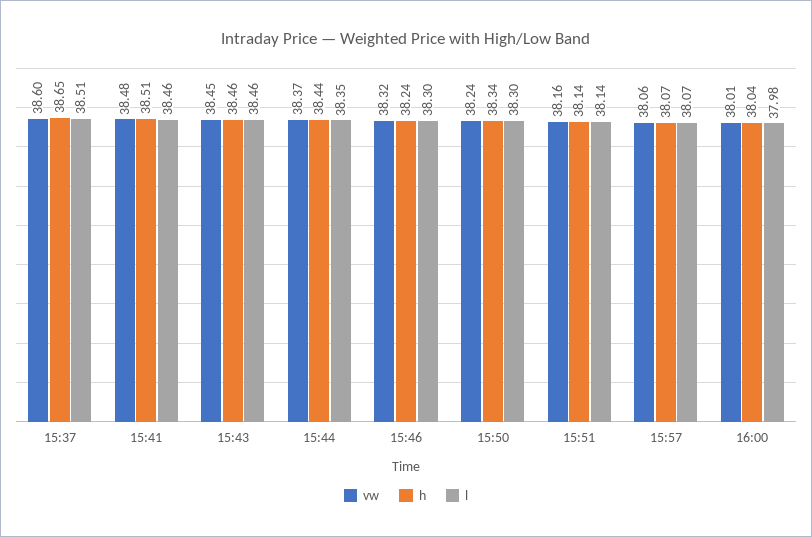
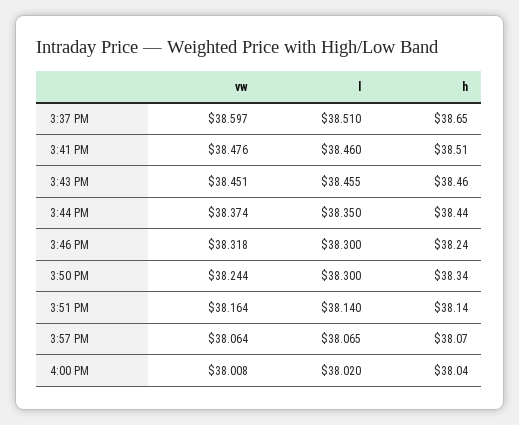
  {
    "vw": {
      "15:37": 38.597,
      "15:41": 38.476,
      "15:43": 38.451,
      "15:44": 38.374,
      "15:46": 38.318,
      "15:50": 38.244,
      "15:51": 38.164,
      "15:57": 38.064,
      "16:00": 38.008
    },
    "h": {
      "15:37": 38.65,
      "15:41": 38.51,
      "15:43": 38.46,
      "15:44": 38.44,
      "15:46": 38.24,
      "15:50": 38.34,
      "15:51": 38.14,
      "15:57": 38.07,
      "16:00": 38.04
    },
    "l": {
      "15:37": 38.51,
      "15:41": 38.46,
      "15:43": 38.455,
      "15:44": 38.35,
      "15:46": 38.3,
      "15:50": 38.3,
      "15:51": 38.14,
      "15:57": 38.065,
-     "16:00": 37.98
+     "16:00": 38.02
    }
  }

